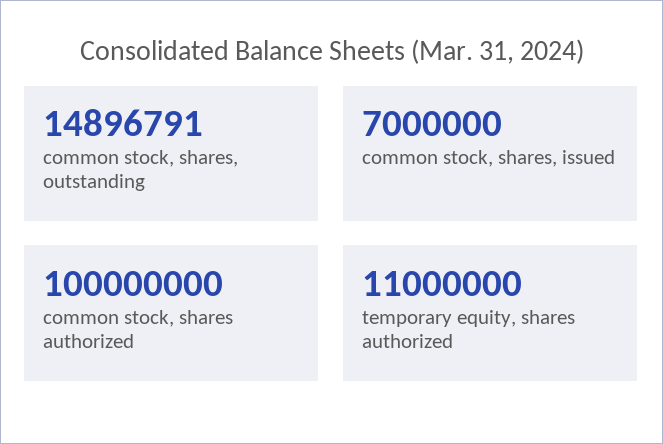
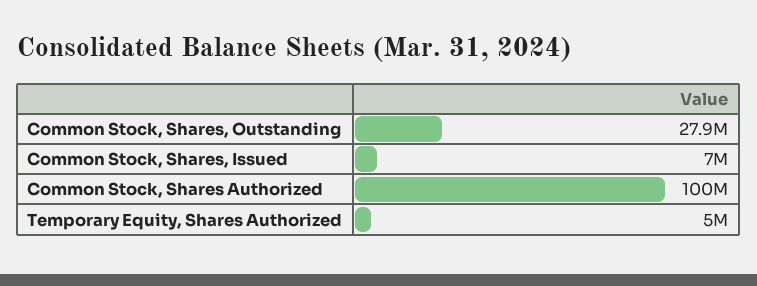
  {
-   "common stock, shares, outstanding": 14896791,
+   "common stock, shares, outstanding": 27900000,
    "common stock, shares, issued": 7000000,
    "common stock, shares authorized": 100000000,
-   "temporary equity, shares authorized": 11000000
+   "temporary equity, shares authorized": 5000000
  }

